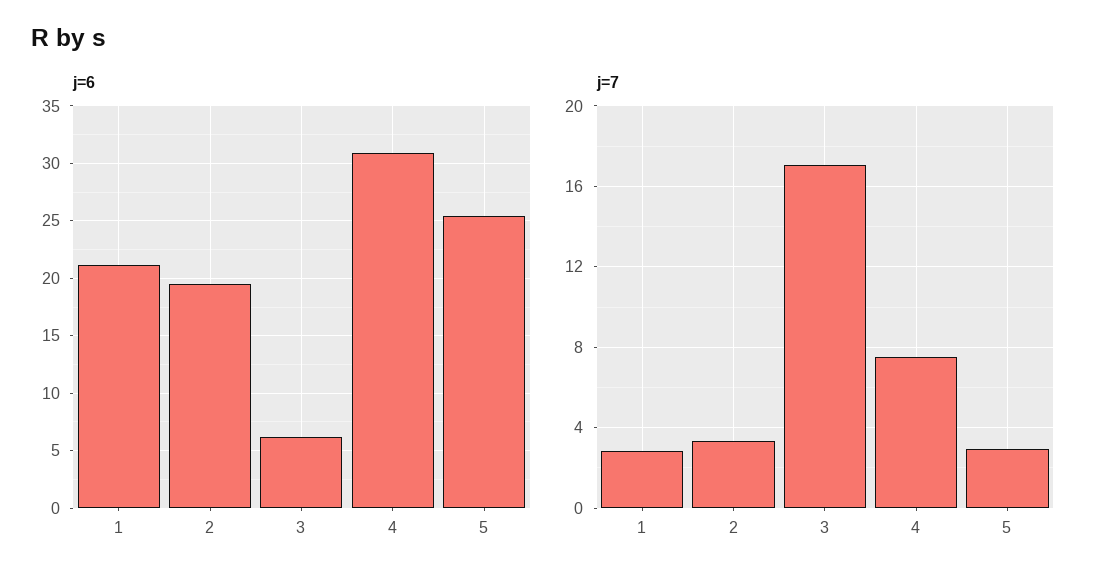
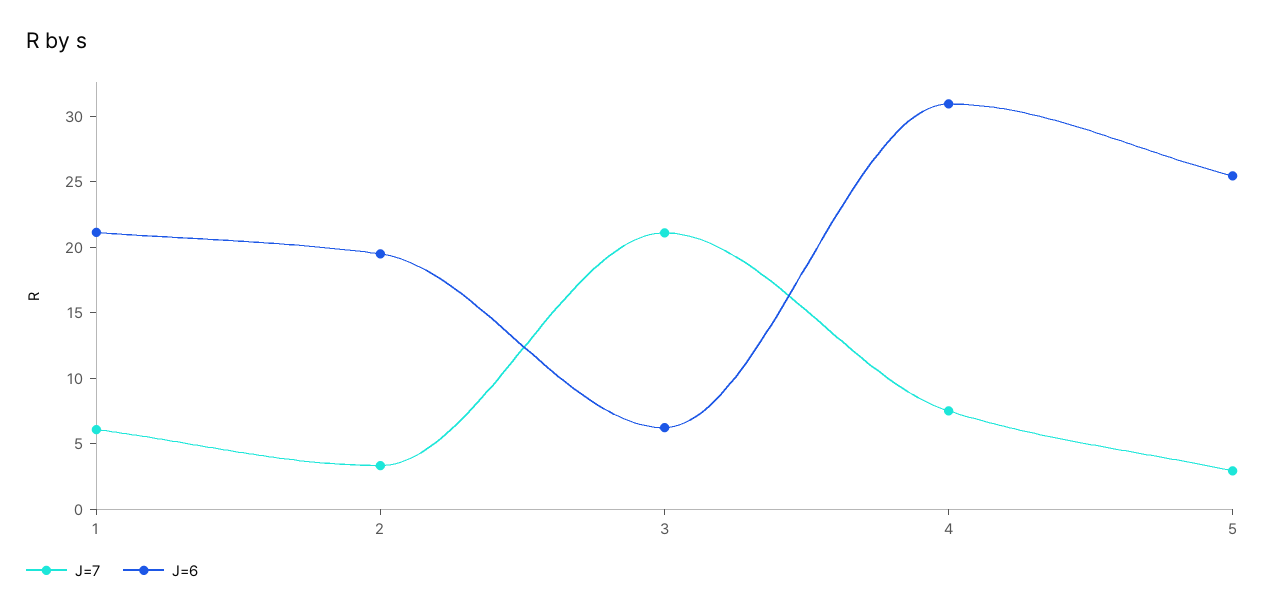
  {
    "j=6": {
      "1": 21,
      "2": 19,
      "3": 6,
      "4": 31,
      "5": 25
    },
    "j=7": {
-     "1": 3,
+     "1": 6,
      "2": 3.5,
-     "3": 17,
+     "3": 21,
      "4": 7.5,
      "5": 3
    }
  }

